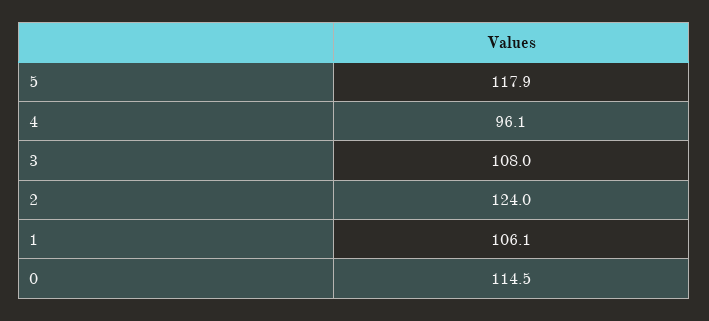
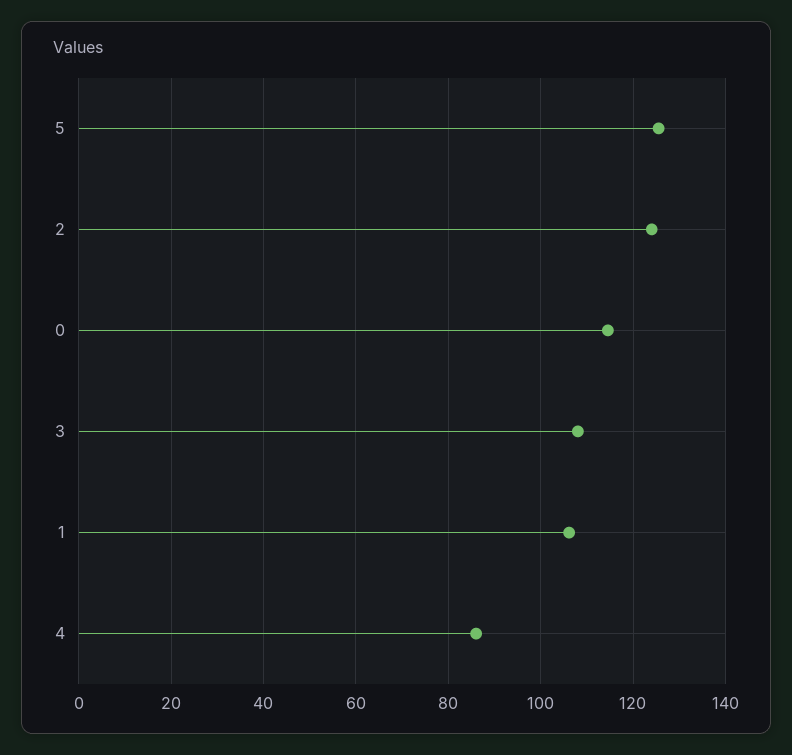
  {
-   "5": 117.9,
+   "5": 126,
-   "4": 96.1,
+   "4": 86,
    "3": 108,
    "2": 124,
    "1": 106.1,
    "0": 114.5
  }

